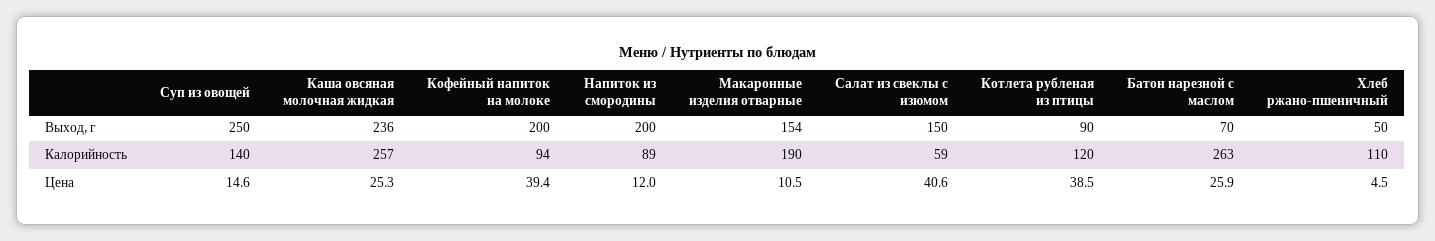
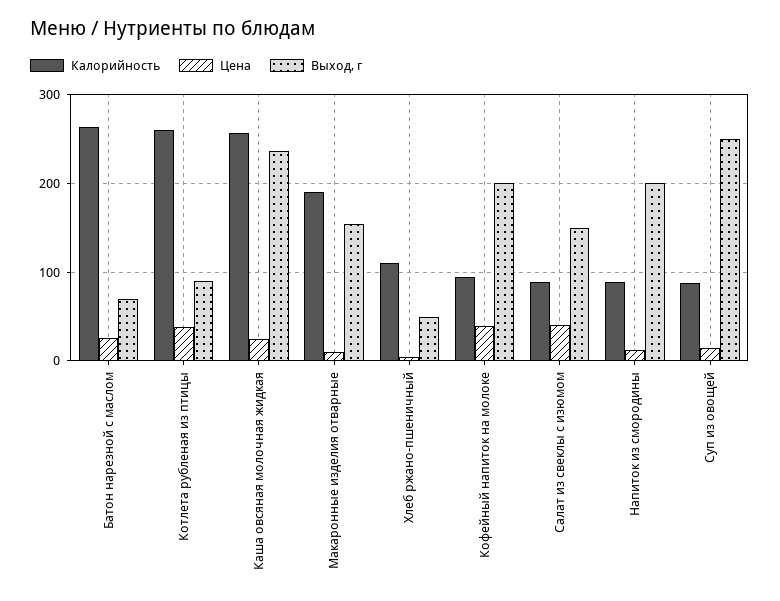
  {
    "Выход, г": {
      "Суп из овощей": 250,
      "Каша овсяная молочная жидкая": 236,
      "Кофейный напиток на молоке": 200,
      "Напиток из смородины": 200,
      "Макаронные изделия отварные": 154,
      "Салат из свеклы с изюмом": 150,
      "Котлета рубленая из птицы": 90,
      "Батон нарезной с маслом": 70,
      "Хлеб ржано-пшеничный": 50
    },
    "Калорийность": {
-     "Суп из овощей": 140,
+     "Суп из овощей": 90,
      "Каша овсяная молочная жидкая": 257,
      "Кофейный напиток на молоке": 94,
      "Напиток из смородины": 89,
      "Макаронные изделия отварные": 190,
-     "Салат из свеклы с изюмом": 59,
+     "Салат из свеклы с изюмом": 90,
-     "Котлета рубленая из птицы": 120,
+     "Котлета рубленая из птицы": 260,
      "Батон нарезной с маслом": 263,
      "Хлеб ржано-пшеничный": 110
    },
    "Цена": {
      "Суп из овощей": 14.6,
      "Каша овсяная молочная жидкая": 25.3,
      "Кофейный напиток на молоке": 39.4,
      "Напиток из смородины": 12,
      "Макаронные изделия отварные": 10.5,
      "Салат из свеклы с изюмом": 40.6,
      "Котлета рубленая из птицы": 38.5,
      "Батон нарезной с маслом": 25.9,
      "Хлеб ржано-пшеничный": 4.5
    }
  }

